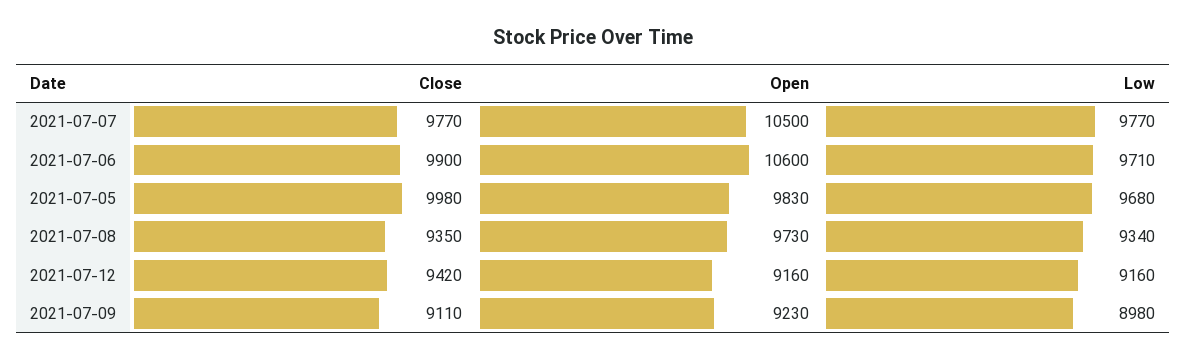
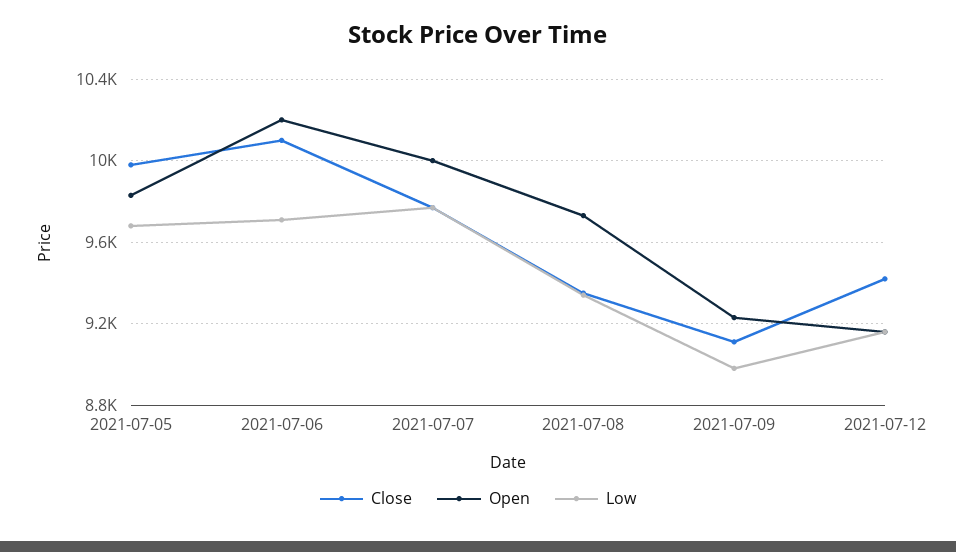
  {
    "Close": {
      "2021-07-07": 9770,
-     "2021-07-06": 9900,
+     "2021-07-06": 10100,
      "2021-07-05": 9980,
      "2021-07-08": 9350,
      "2021-07-12": 9420,
      "2021-07-09": 9110
    },
    "Open": {
-     "2021-07-07": 10500,
+     "2021-07-07": 10000,
-     "2021-07-06": 10600,
+     "2021-07-06": 10200,
      "2021-07-05": 9830,
      "2021-07-08": 9730,
      "2021-07-12": 9160,
      "2021-07-09": 9230
    },
    "Low": {
      "2021-07-07": 9770,
      "2021-07-06": 9710,
      "2021-07-05": 9680,
      "2021-07-08": 9340,
      "2021-07-12": 9160,
      "2021-07-09": 8980
    }
  }

